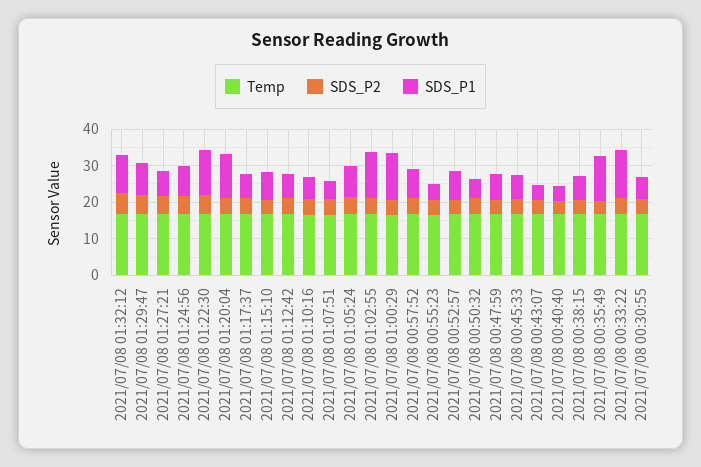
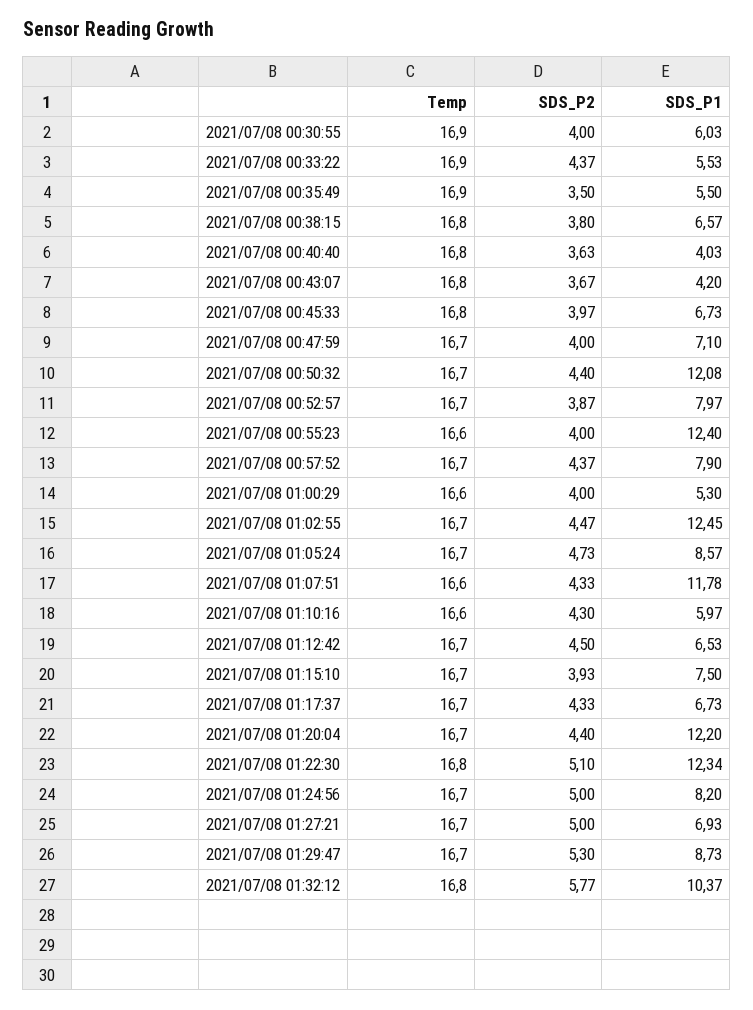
  {
    "Temp": {
      "2021/07/08 01:32:12": 16.8,
      "2021/07/08 01:29:47": 16.7,
      "2021/07/08 01:27:21": 16.7,
      "2021/07/08 01:24:56": 16.7,
      "2021/07/08 01:22:30": 16.8,
      "2021/07/08 01:20:04": 16.7,
      "2021/07/08 01:17:37": 16.7,
      "2021/07/08 01:15:10": 16.7,
      "2021/07/08 01:12:42": 16.7,
      "2021/07/08 01:10:16": 16.6,
      "2021/07/08 01:07:51": 16.6,
      "2021/07/08 01:05:24": 16.7,
      "2021/07/08 01:02:55": 16.7,
      "2021/07/08 01:00:29": 16.6,
      "2021/07/08 00:57:52": 16.7,
      "2021/07/08 00:55:23": 16.6,
      "2021/07/08 00:52:57": 16.7,
      "2021/07/08 00:50:32": 16.7,
      "2021/07/08 00:47:59": 16.7,
      "2021/07/08 00:45:33": 16.8,
      "2021/07/08 00:43:07": 16.8,
      "2021/07/08 00:40:40": 16.8,
      "2021/07/08 00:38:15": 16.8,
      "2021/07/08 00:35:49": 16.9,
      "2021/07/08 00:33:22": 16.9,
      "2021/07/08 00:30:55": 16.9
    },
    "SDS_P2": {
      "2021/07/08 01:32:12": 5.77,
      "2021/07/08 01:29:47": 5.3,
      "2021/07/08 01:27:21": 5,
      "2021/07/08 01:24:56": 5,
      "2021/07/08 01:22:30": 5.1,
      "2021/07/08 01:20:04": 4.4,
      "2021/07/08 01:17:37": 4.33,
      "2021/07/08 01:15:10": 3.93,
      "2021/07/08 01:12:42": 4.5,
      "2021/07/08 01:10:16": 4.3,
      "2021/07/08 01:07:51": 4.33,
      "2021/07/08 01:05:24": 4.73,
      "2021/07/08 01:02:55": 4.47,
      "2021/07/08 01:00:29": 4,
      "2021/07/08 00:57:52": 4.37,
      "2021/07/08 00:55:23": 4,
      "2021/07/08 00:52:57": 3.87,
      "2021/07/08 00:50:32": 4.4,
      "2021/07/08 00:47:59": 4,
      "2021/07/08 00:45:33": 3.97,
      "2021/07/08 00:43:07": 3.67,
      "2021/07/08 00:40:40": 3.63,
      "2021/07/08 00:38:15": 3.8,
      "2021/07/08 00:35:49": 3.5,
      "2021/07/08 00:33:22": 4.37,
      "2021/07/08 00:30:55": 4
    },
    "SDS_P1": {
      "2021/07/08 01:32:12": 10.37,
      "2021/07/08 01:29:47": 8.73,
      "2021/07/08 01:27:21": 6.93,
      "2021/07/08 01:24:56": 8.2,
      "2021/07/08 01:22:30": 12.34,
      "2021/07/08 01:20:04": 12.2,
      "2021/07/08 01:17:37": 6.73,
      "2021/07/08 01:15:10": 7.5,
      "2021/07/08 01:12:42": 6.53,
      "2021/07/08 01:10:16": 5.97,
-     "2021/07/08 01:07:51": 5,
+     "2021/07/08 01:07:51": 11.78,
      "2021/07/08 01:05:24": 8.57,
      "2021/07/08 01:02:55": 12.45,
-     "2021/07/08 01:00:29": 12.5,
+     "2021/07/08 01:00:29": 5.3,
      "2021/07/08 00:57:52": 7.9,
-     "2021/07/08 00:55:23": 5,
+     "2021/07/08 00:55:23": 12.4,
      "2021/07/08 00:52:57": 7.97,
-     "2021/07/08 00:50:32": 5,
+     "2021/07/08 00:50:32": 12.08,
      "2021/07/08 00:47:59": 7.1,
      "2021/07/08 00:45:33": 6.73,
      "2021/07/08 00:43:07": 4.2,
      "2021/07/08 00:40:40": 4.03,
      "2021/07/08 00:38:15": 6.57,
-     "2021/07/08 00:35:49": 12.5,
+     "2021/07/08 00:35:49": 5.5,
-     "2021/07/08 00:33:22": 12.5,
+     "2021/07/08 00:33:22": 5.53,
      "2021/07/08 00:30:55": 6.03
    }
  }

